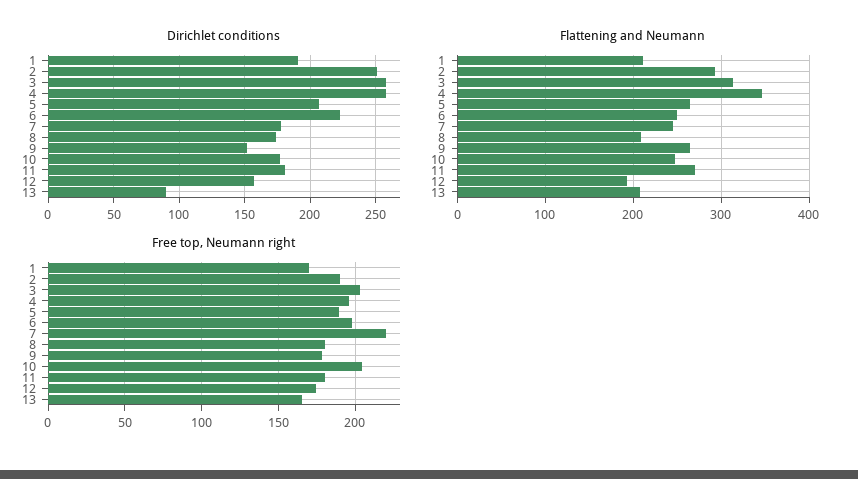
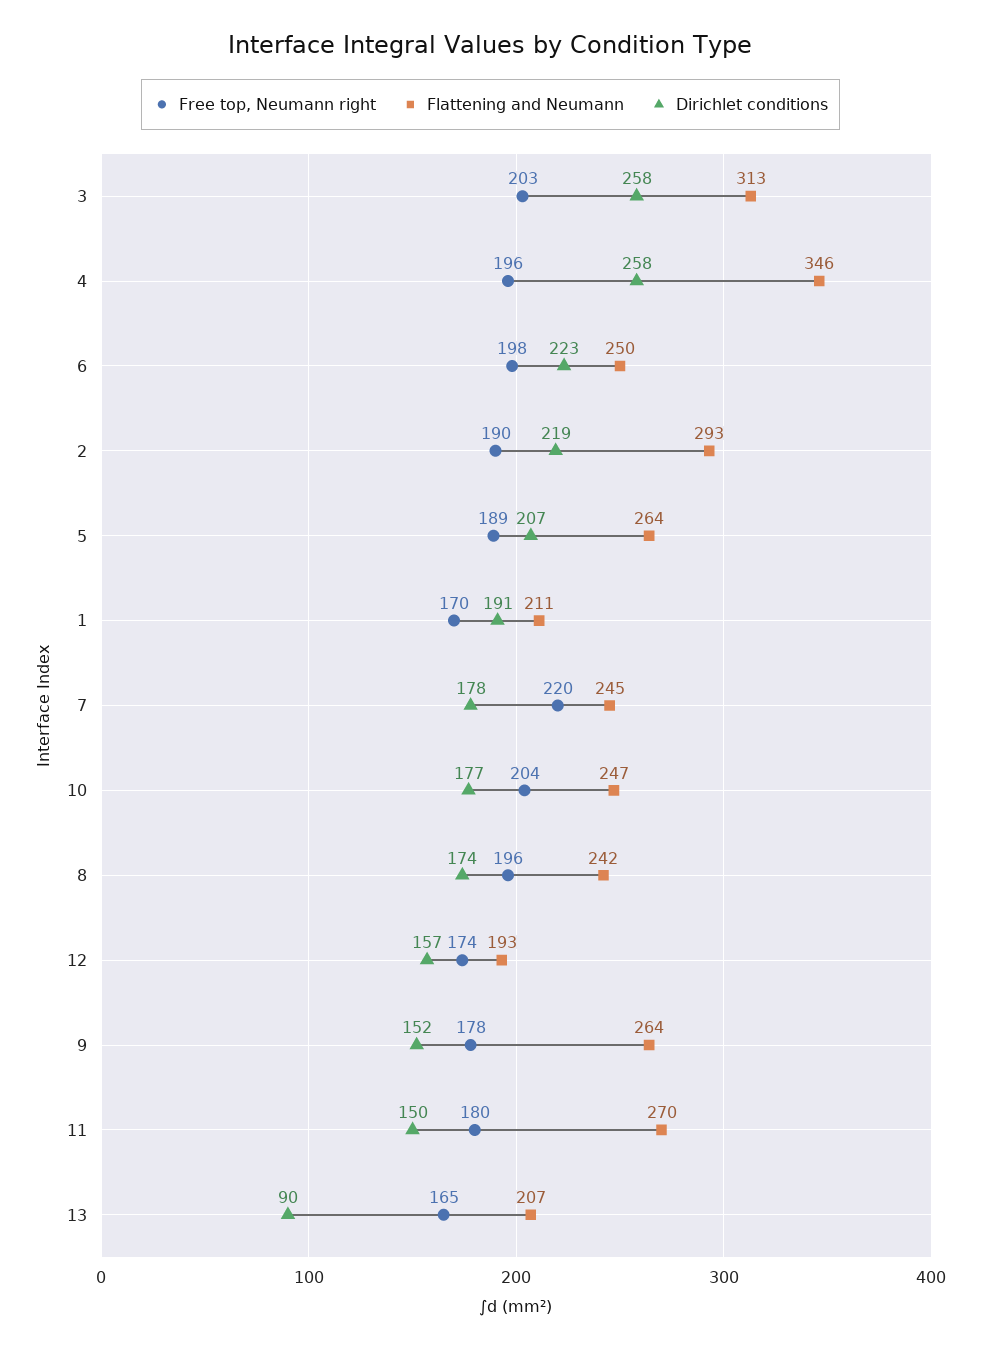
  {
    "Dirichlet conditions": {
      "1": 191,
-     "2": 250,
+     "2": 219,
      "3": 258,
      "4": 258,
      "5": 207,
      "6": 223,
      "7": 178,
      "8": 174,
      "9": 152,
      "10": 177,
-     "11": 180,
+     "11": 150,
      "12": 157,
      "13": 90
    },
    "Flattening and Neumann": {
      "1": 211,
      "2": 293,
      "3": 313,
      "4": 346,
      "5": 264,
      "6": 250,
      "7": 245,
-     "8": 210,
+     "8": 242,
      "9": 264,
      "10": 247,
      "11": 270,
      "12": 193,
      "13": 207
    },
    "Free top, Neumann right": {
      "1": 170,
      "2": 190,
      "3": 203,
      "4": 196,
      "5": 189,
      "6": 198,
      "7": 220,
-     "8": 180,
+     "8": 196,
      "9": 178,
      "10": 204,
      "11": 180,
      "12": 174,
      "13": 165
    }
  }

